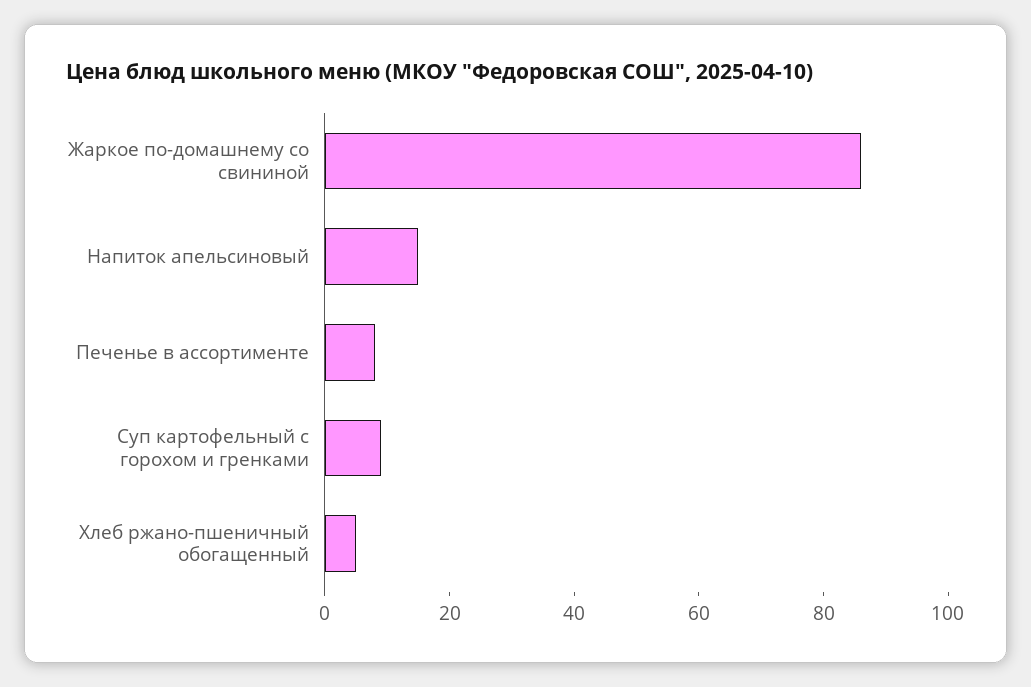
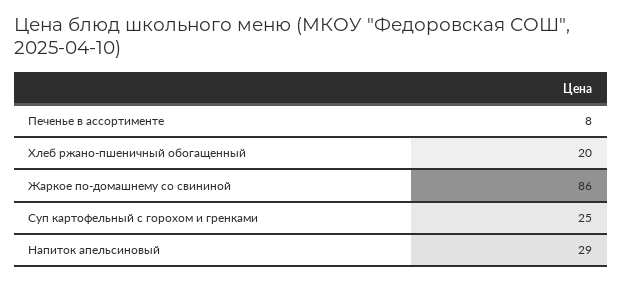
  {
    "Жаркое по-домашнему со свининой": 86,
-   "Напиток апельсиновый": 15,
+   "Напиток апельсиновый": 29,
    "Печенье в ассортименте": 8,
-   "Суп картофельный с горохом и гренками": 10,
+   "Суп картофельный с горохом и гренками": 25,
-   "Хлеб ржано-пшеничный обогащенный": 5
+   "Хлеб ржано-пшеничный обогащенный": 20
  }

